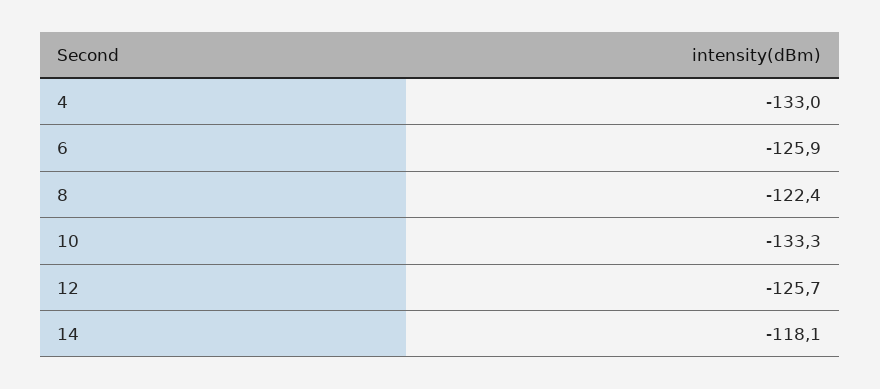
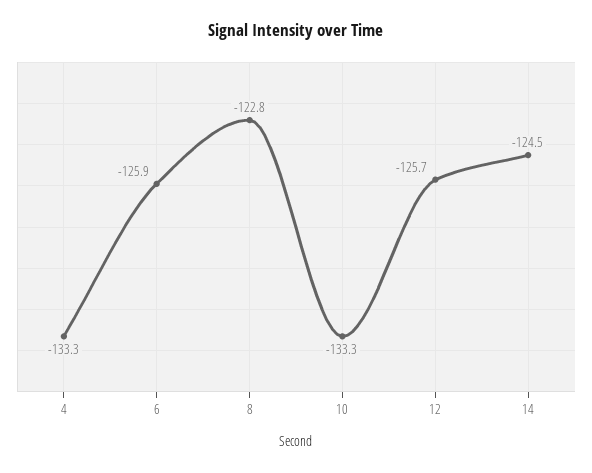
  {
-   "4": -133,
+   "4": -133.3,
    "6": -125.9,
-   "8": -122.4,
+   "8": -122.8,
    "10": -133.3,
    "12": -125.7,
-   "14": -118.1
+   "14": -124.5
  }

